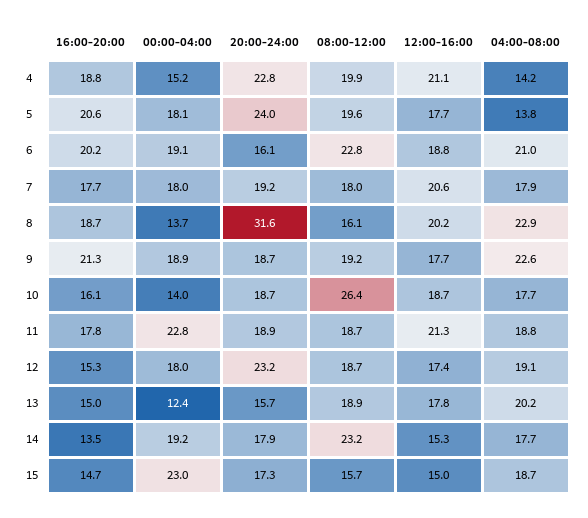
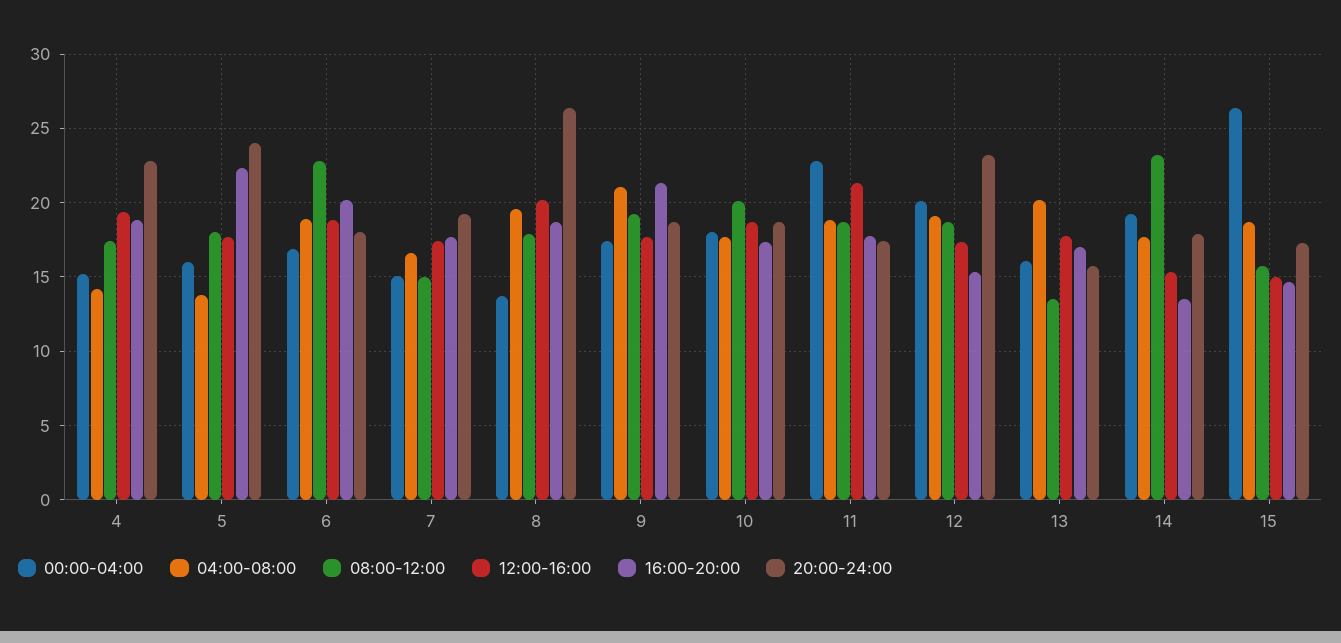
  {
    "16:00-20:00": {
      "4": 18.8,
-     "5": 20.6,
+     "5": 22.5,
      "6": 20.2,
      "7": 17.7,
      "8": 18.7,
      "9": 21.3,
-     "10": 16.1,
+     "10": 17.5,
      "11": 17.8,
      "12": 15.3,
-     "13": 15,
+     "13": 17,
      "14": 13.5,
      "15": 14.7
    },
    "00:00-04:00": {
      "4": 15.2,
-     "5": 18.1,
+     "5": 16,
-     "6": 19.1,
+     "6": 17,
-     "7": 18,
+     "7": 15,
      "8": 13.7,
-     "9": 18.9,
+     "9": 17.5,
-     "10": 14,
+     "10": 18,
      "11": 22.8,
-     "12": 18,
+     "12": 20,
-     "13": 12.4,
+     "13": 16,
      "14": 19.2,
-     "15": 23
+     "15": 26.5
    },
    "20:00-24:00": {
      "4": 22.8,
      "5": 24,
-     "6": 16.1,
+     "6": 18,
      "7": 19.2,
-     "8": 31.6,
+     "8": 26.5,
      "9": 18.7,
      "10": 18.7,
-     "11": 18.9,
+     "11": 17.5,
      "12": 23.2,
      "13": 15.7,
      "14": 17.9,
      "15": 17.3
    },
    "08:00-12:00": {
-     "4": 19.9,
+     "4": 17.5,
-     "5": 19.6,
+     "5": 18,
      "6": 22.8,
-     "7": 18,
+     "7": 15,
-     "8": 16.1,
+     "8": 18,
      "9": 19.2,
-     "10": 26.4,
+     "10": 20,
      "11": 18.7,
      "12": 18.7,
-     "13": 18.9,
+     "13": 13.5,
      "14": 23.2,
      "15": 15.7
    },
    "12:00-16:00": {
-     "4": 21.1,
+     "4": 19.5,
      "5": 17.7,
      "6": 18.8,
-     "7": 20.6,
+     "7": 17.5,
      "8": 20.2,
      "9": 17.7,
      "10": 18.7,
      "11": 21.3,
      "12": 17.4,
      "13": 17.8,
      "14": 15.3,
      "15": 15
    },
    "04:00-08:00": {
      "4": 14.2,
      "5": 13.8,
-     "6": 21,
+     "6": 19,
-     "7": 17.9,
+     "7": 16.5,
-     "8": 22.9,
+     "8": 19.5,
-     "9": 22.6,
+     "9": 21,
      "10": 17.7,
      "11": 18.8,
      "12": 19.1,
      "13": 20.2,
      "14": 17.7,
      "15": 18.7
    }
  }

